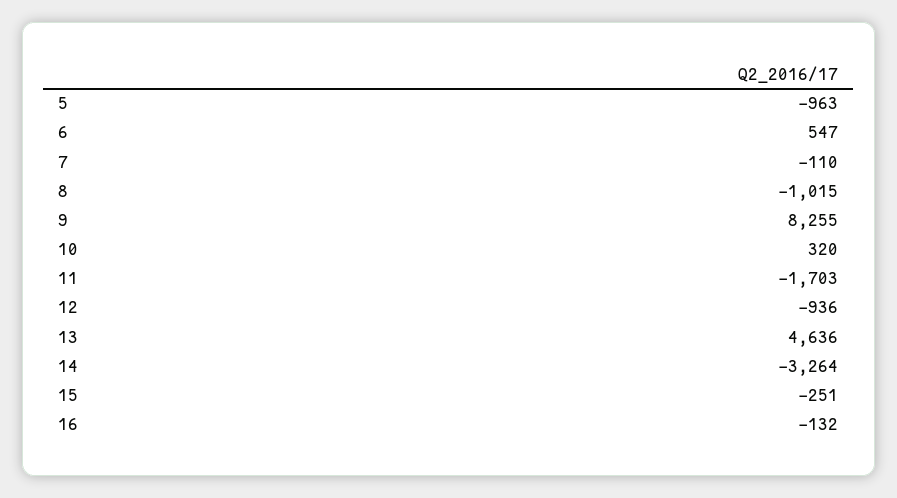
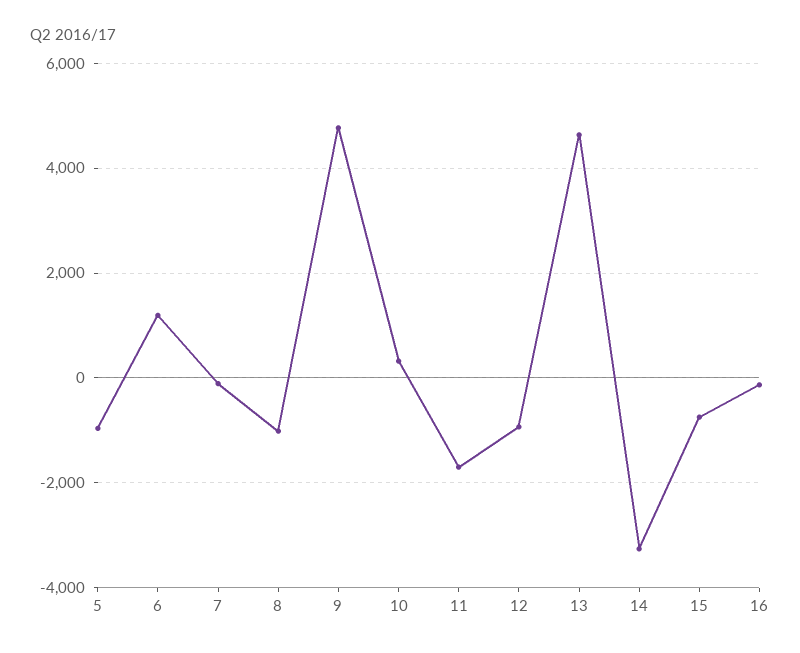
  {
    "5": -963,
-   "6": 547,
+   "6": 1200,
    "7": -110,
    "8": -1015,
-   "9": 8255,
+   "9": 4800,
    "10": 320,
    "11": -1703,
    "12": -936,
    "13": 4636,
    "14": -3264,
-   "15": -251,
+   "15": -800,
    "16": -132
  }

